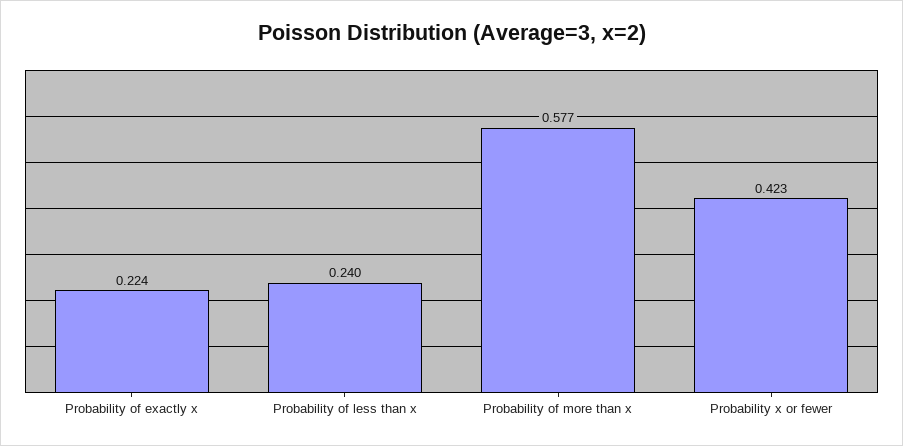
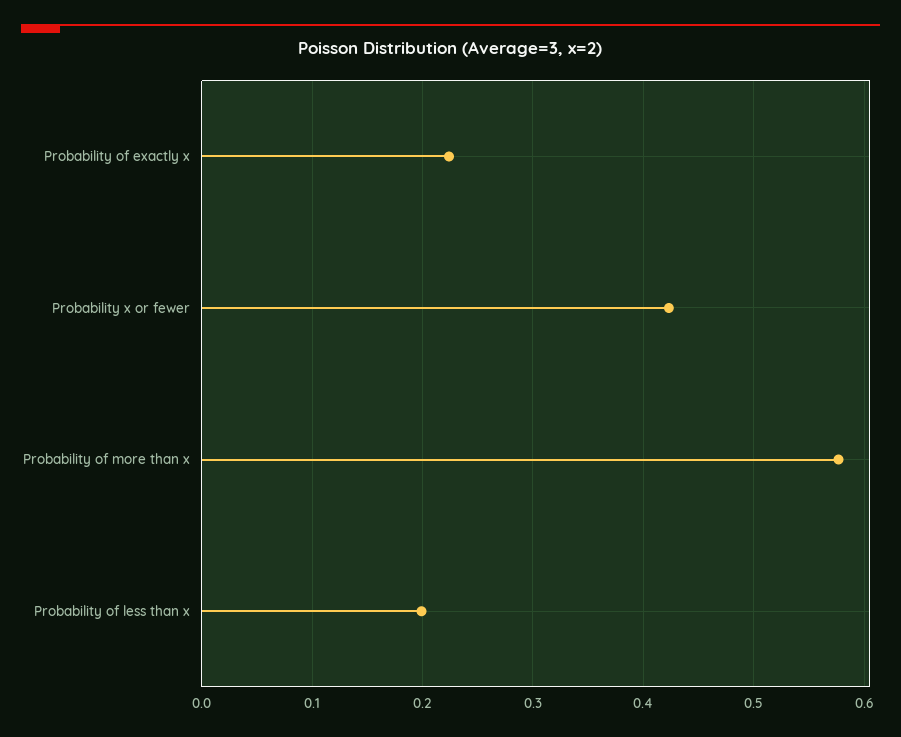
  {
    "Probability of exactly x": 0.224,
-   "Probability of less than x": 0.24,
+   "Probability of less than x": 0.2,
    "Probability of more than x": 0.577,
    "Probability x or fewer": 0.423
  }

